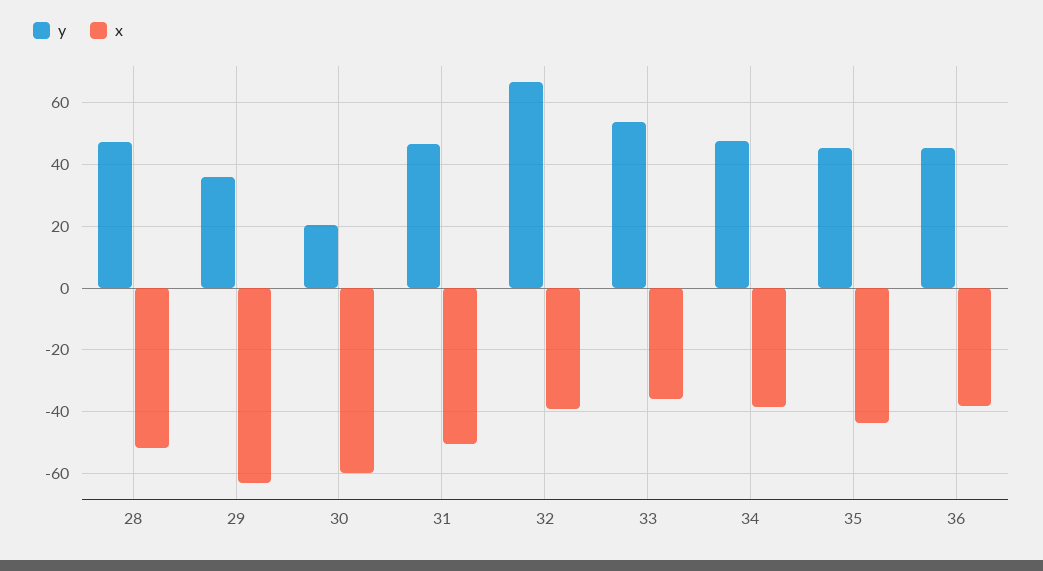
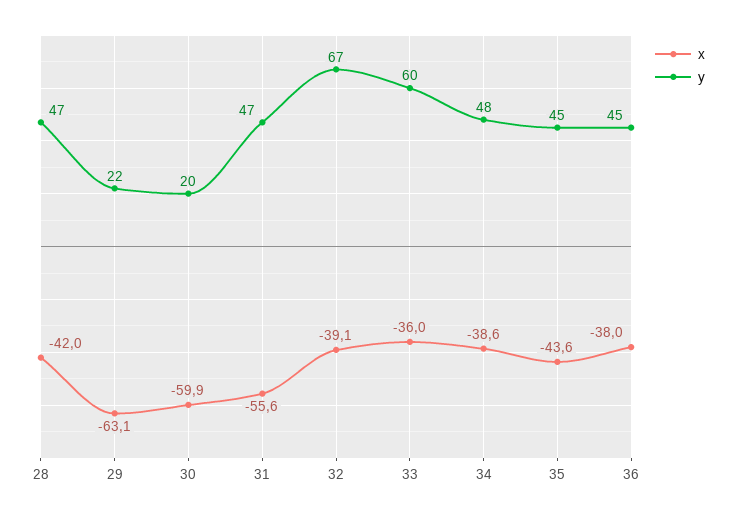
  {
    "y": {
      "28": 47,
-     "29": 36,
+     "29": 22,
      "30": 20,
      "31": 47,
      "32": 67,
-     "33": 54,
+     "33": 60,
      "34": 48,
      "35": 45,
      "36": 45
    },
    "x": {
-     "28": -52,
+     "28": -42,
      "29": -63.1,
      "30": -59.9,
-     "31": -50,
+     "31": -55.6,
      "32": -39.1,
      "33": -36,
      "34": -38.6,
      "35": -43.6,
      "36": -38
    }
  }

